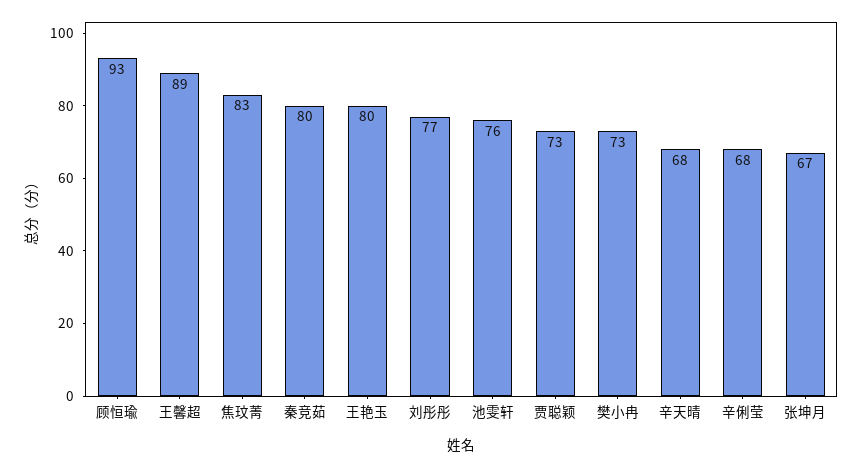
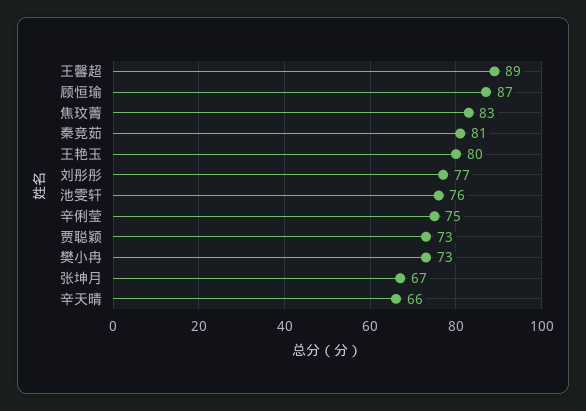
  {
-   "顾恒瑜": 93,
+   "顾恒瑜": 87,
    "王馨超": 89,
    "焦玟菁": 83,
-   "秦竞茹": 80,
+   "秦竞茹": 81,
    "王艳玉": 80,
    "刘彤彤": 77,
    "池雯轩": 76,
    "贾聪颖": 73,
    "樊小冉": 73,
-   "辛天晴": 68,
+   "辛天晴": 66,
-   "辛俐莹": 68,
+   "辛俐莹": 75,
    "张坤月": 67
  }

